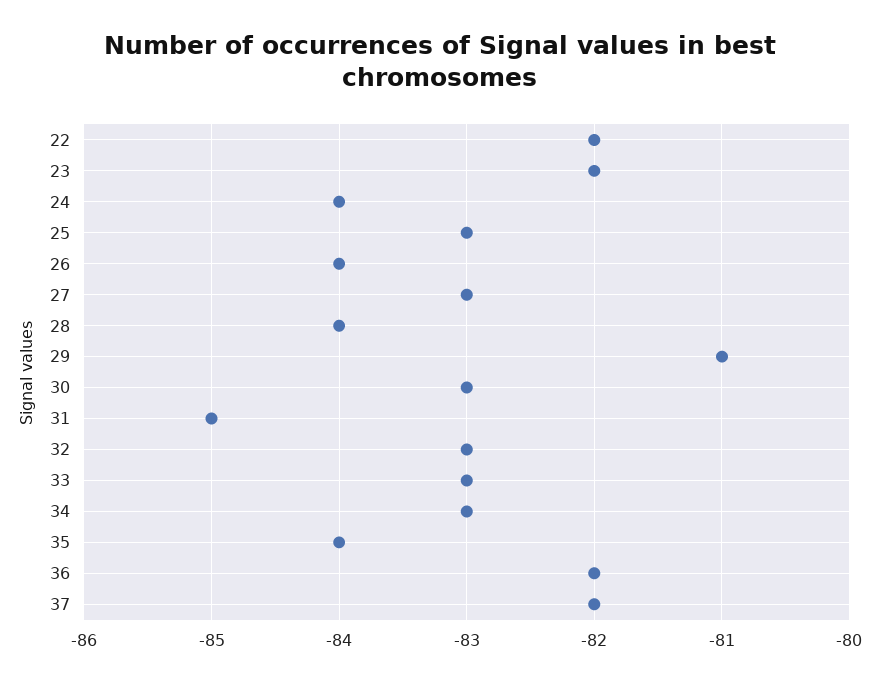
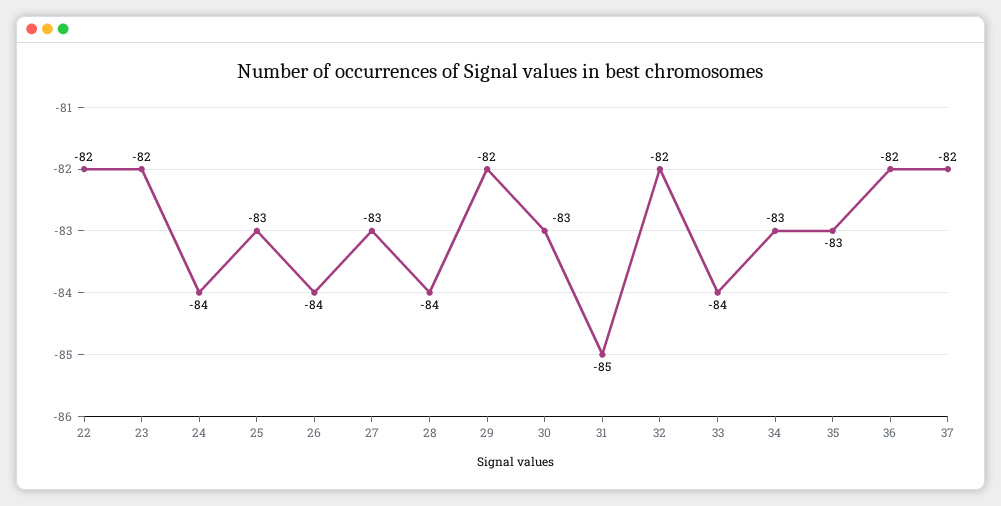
  {
    "22": -82,
    "23": -82,
    "24": -84,
    "25": -83,
    "26": -84,
    "27": -83,
    "28": -84,
-   "29": -81,
+   "29": -82,
    "30": -83,
    "31": -85,
-   "32": -83,
+   "32": -82,
-   "33": -83,
+   "33": -84,
    "34": -83,
-   "35": -84,
+   "35": -83,
    "36": -82,
    "37": -82
  }

